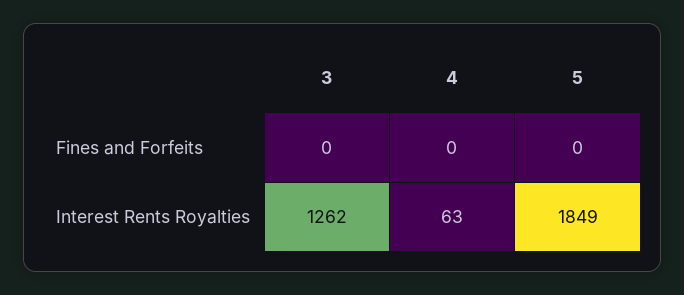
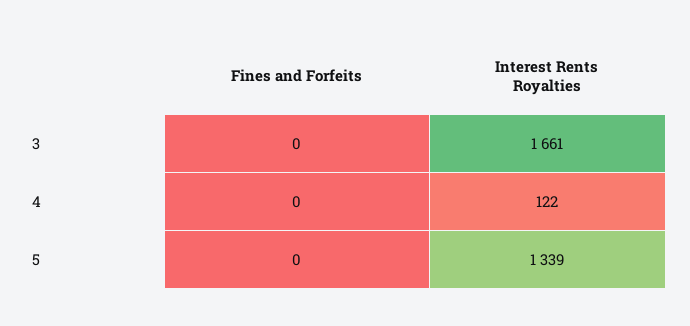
  {
    "3": {
      "Fines and Forfeits": 0,
-     "Interest Rents Royalties": 1262
+     "Interest Rents Royalties": 1661
    },
    "4": {
      "Fines and Forfeits": 0,
-     "Interest Rents Royalties": 63
+     "Interest Rents Royalties": 122
    },
    "5": {
      "Fines and Forfeits": 0,
-     "Interest Rents Royalties": 1849
+     "Interest Rents Royalties": 1339
    }
  }

